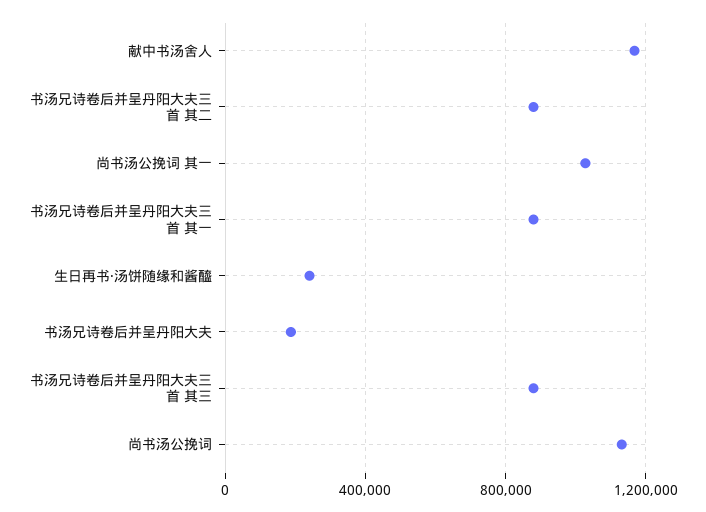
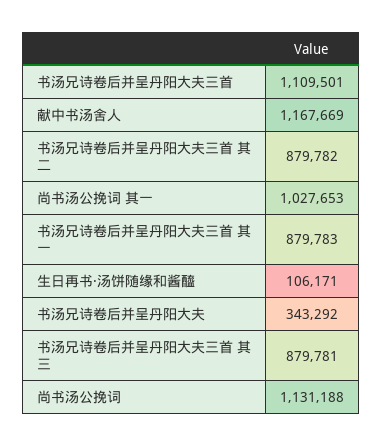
  {
    "献中书汤舍人": 1167669,
    "书汤兄诗卷后并呈丹阳大夫三首 其二": 879782,
    "尚书汤公挽词 其一": 1027653,
    "书汤兄诗卷后并呈丹阳大夫三首 其一": 879783,
-   "生日再书·汤饼随缘和酱醯": 250000,
+   "生日再书·汤饼随缘和酱醯": 106171,
-   "书汤兄诗卷后并呈丹阳大夫": 200000,
+   "书汤兄诗卷后并呈丹阳大夫": 343292,
    "书汤兄诗卷后并呈丹阳大夫三首 其三": 879781,
-   "尚书汤公挽词": 1131188
+   "尚书汤公挽词": 1131188,
+   "书汤兄诗卷后并呈丹阳大夫三首": 1109501
  }

